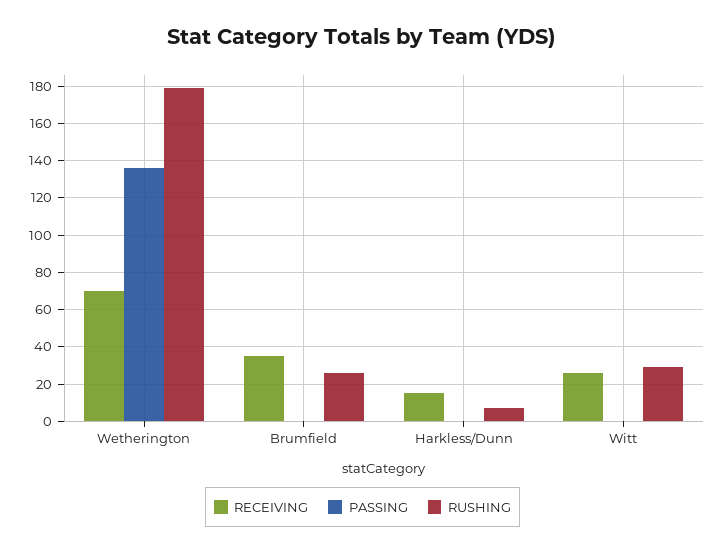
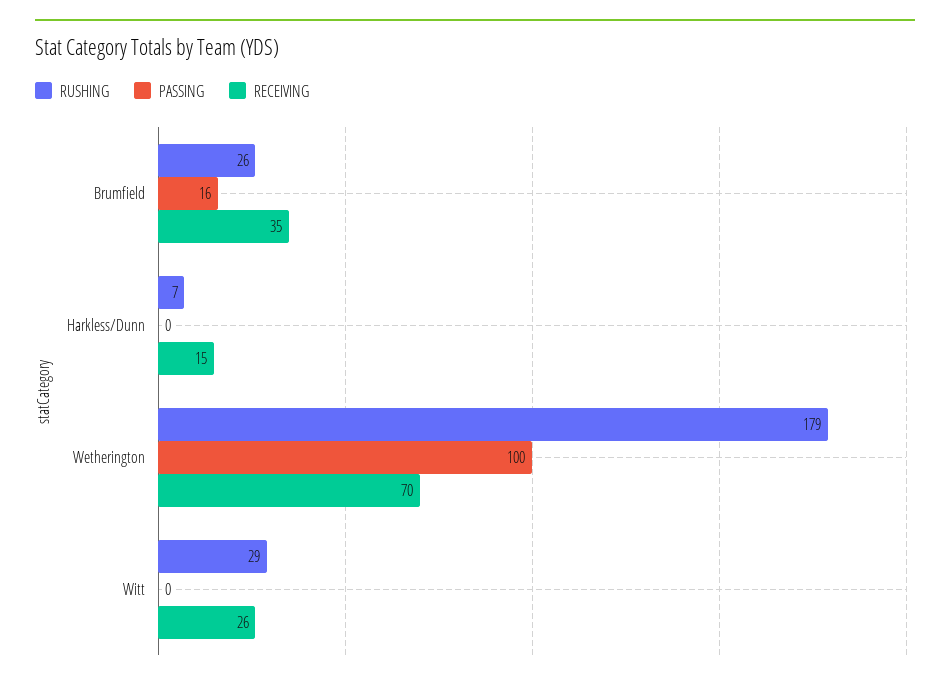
  {
    "RECEIVING": {
      "Wetherington": 70,
      "Brumfield": 35,
      "Harkless/Dunn": 15,
      "Witt": 26
    },
    "PASSING": {
-     "Wetherington": 135,
+     "Wetherington": 100,
-     "Brumfield": 0,
+     "Brumfield": 16,
      "Harkless/Dunn": 0,
      "Witt": 0
    },
    "RUSHING": {
      "Wetherington": 179,
      "Brumfield": 26,
      "Harkless/Dunn": 7,
      "Witt": 29
    }
  }

